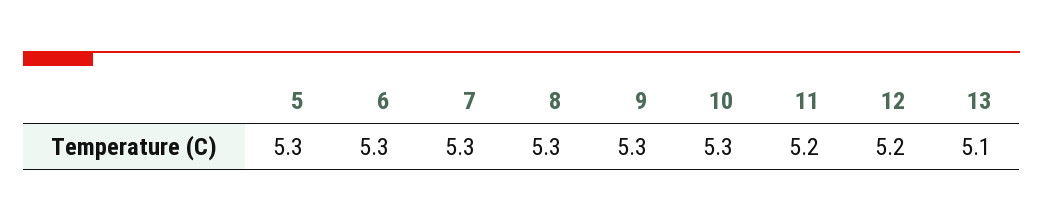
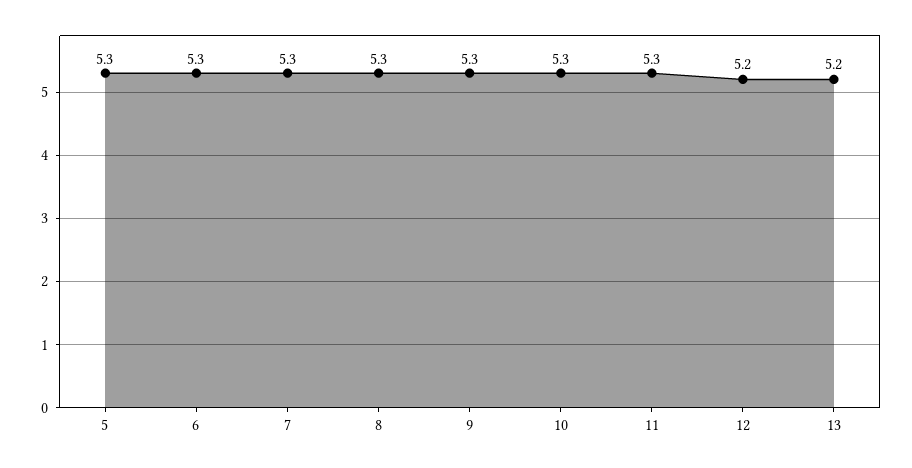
  {
    "5": 5.3,
    "6": 5.3,
    "7": 5.3,
    "8": 5.3,
    "9": 5.3,
    "10": 5.3,
-   "11": 5.2,
+   "11": 5.3,
    "12": 5.2,
-   "13": 5.1
+   "13": 5.2
  }

